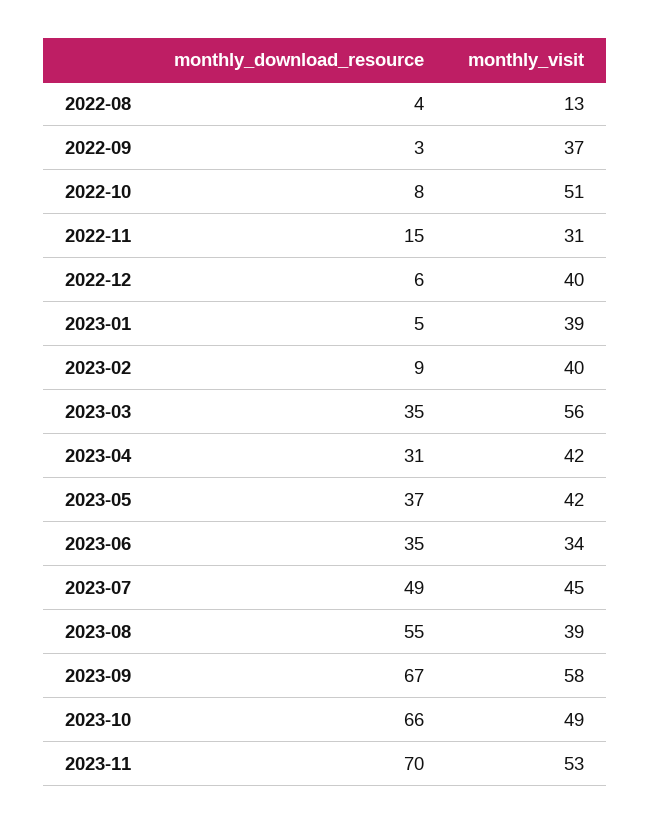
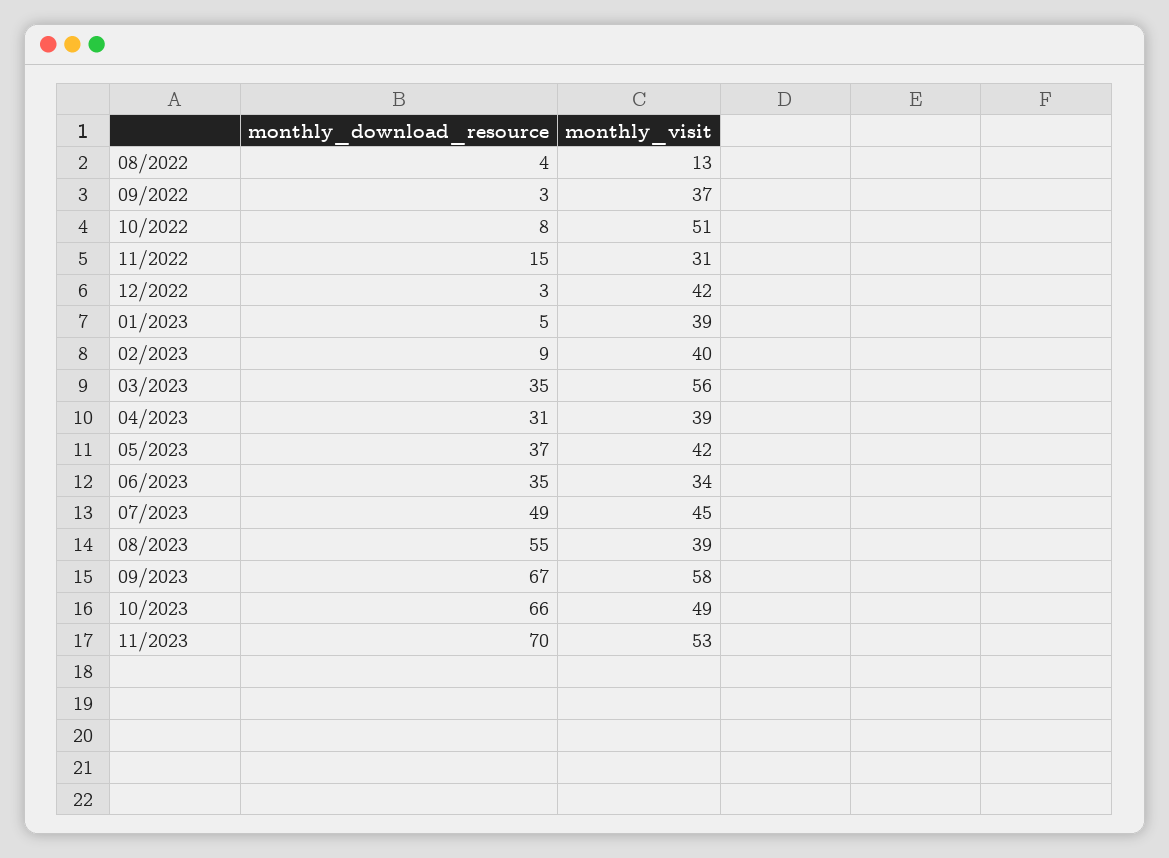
  {
    "monthly_download_resource": {
      "2022-08": 4,
      "2022-09": 3,
      "2022-10": 8,
      "2022-11": 15,
-     "2022-12": 6,
+     "2022-12": 3,
      "2023-01": 5,
      "2023-02": 9,
      "2023-03": 35,
      "2023-04": 31,
      "2023-05": 37,
      "2023-06": 35,
      "2023-07": 49,
      "2023-08": 55,
      "2023-09": 67,
      "2023-10": 66,
      "2023-11": 70
    },
    "monthly_visit": {
      "2022-08": 13,
      "2022-09": 37,
      "2022-10": 51,
      "2022-11": 31,
-     "2022-12": 40,
+     "2022-12": 42,
      "2023-01": 39,
      "2023-02": 40,
      "2023-03": 56,
-     "2023-04": 42,
+     "2023-04": 39,
      "2023-05": 42,
      "2023-06": 34,
      "2023-07": 45,
      "2023-08": 39,
      "2023-09": 58,
      "2023-10": 49,
      "2023-11": 53
    }
  }

